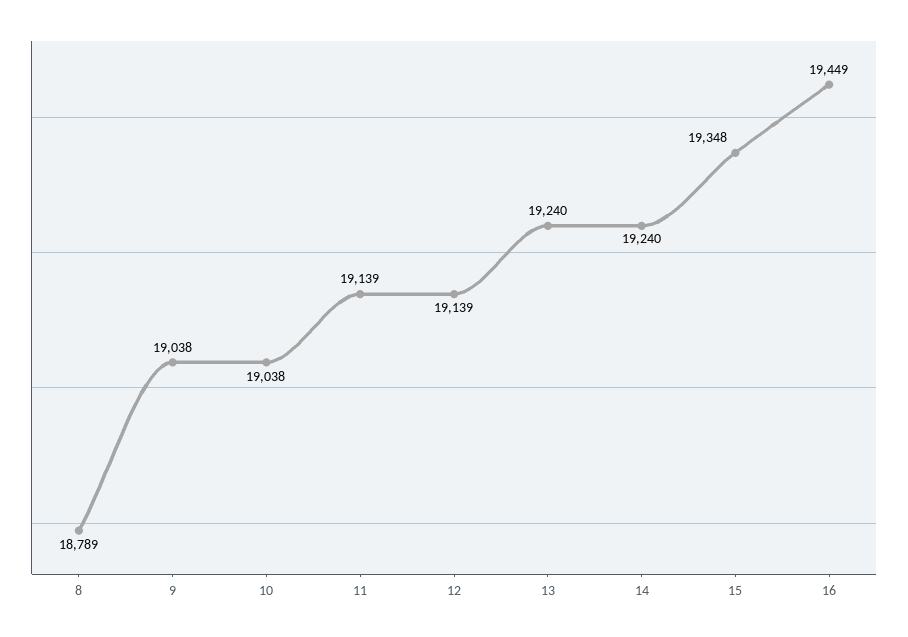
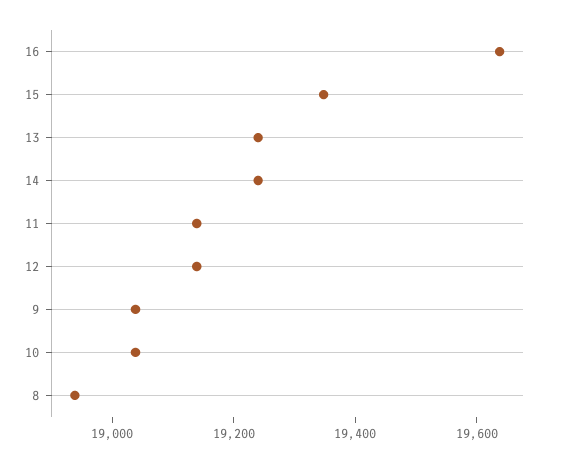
  {
-   "8": 18789,
+   "8": 18950,
    "9": 19038,
    "10": 19038,
    "11": 19139,
    "12": 19139,
    "13": 19240,
    "14": 19240,
    "15": 19348,
-   "16": 19449
+   "16": 19650
  }

